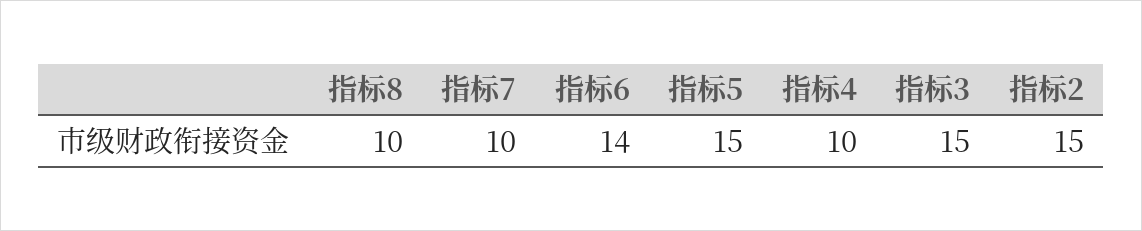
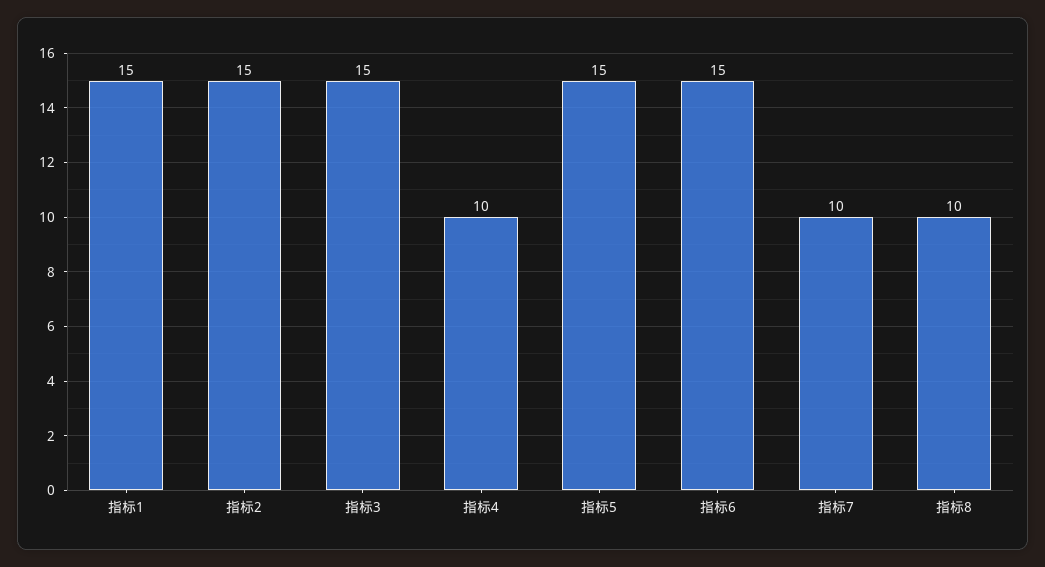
  {
    "指标8": 10,
    "指标7": 10,
-   "指标6": 14,
+   "指标6": 15,
    "指标5": 15,
    "指标4": 10,
    "指标3": 15,
-   "指标2": 15
+   "指标2": 15,
+   "指标1": 15
  }

